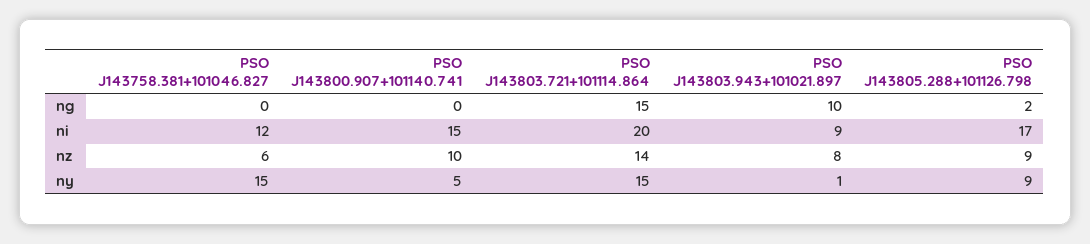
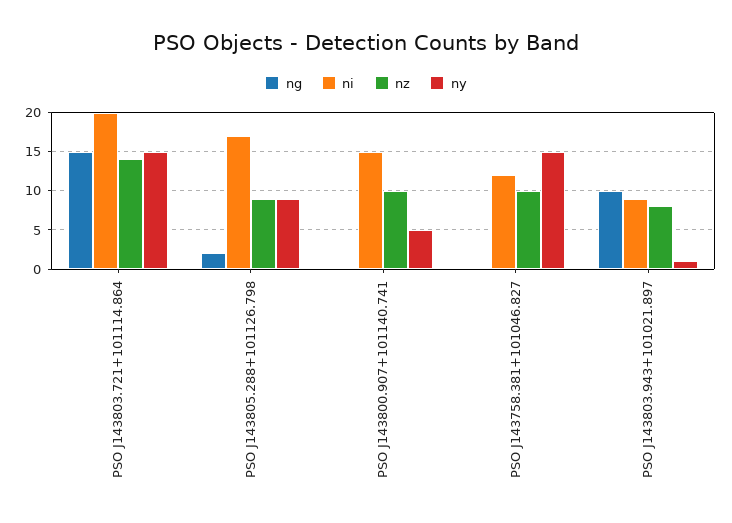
  {
    "ng": {
      "PSO J143758.381+101046.827": 0,
      "PSO J143800.907+101140.741": 0,
      "PSO J143803.721+101114.864": 15,
      "PSO J143803.943+101021.897": 10,
      "PSO J143805.288+101126.798": 2
    },
    "ni": {
      "PSO J143758.381+101046.827": 12,
      "PSO J143800.907+101140.741": 15,
      "PSO J143803.721+101114.864": 20,
      "PSO J143803.943+101021.897": 9,
      "PSO J143805.288+101126.798": 17
    },
    "nz": {
-     "PSO J143758.381+101046.827": 6,
+     "PSO J143758.381+101046.827": 10,
      "PSO J143800.907+101140.741": 10,
      "PSO J143803.721+101114.864": 14,
      "PSO J143803.943+101021.897": 8,
      "PSO J143805.288+101126.798": 9
    },
    "ny": {
      "PSO J143758.381+101046.827": 15,
      "PSO J143800.907+101140.741": 5,
      "PSO J143803.721+101114.864": 15,
      "PSO J143803.943+101021.897": 1,
      "PSO J143805.288+101126.798": 9
    }
  }

